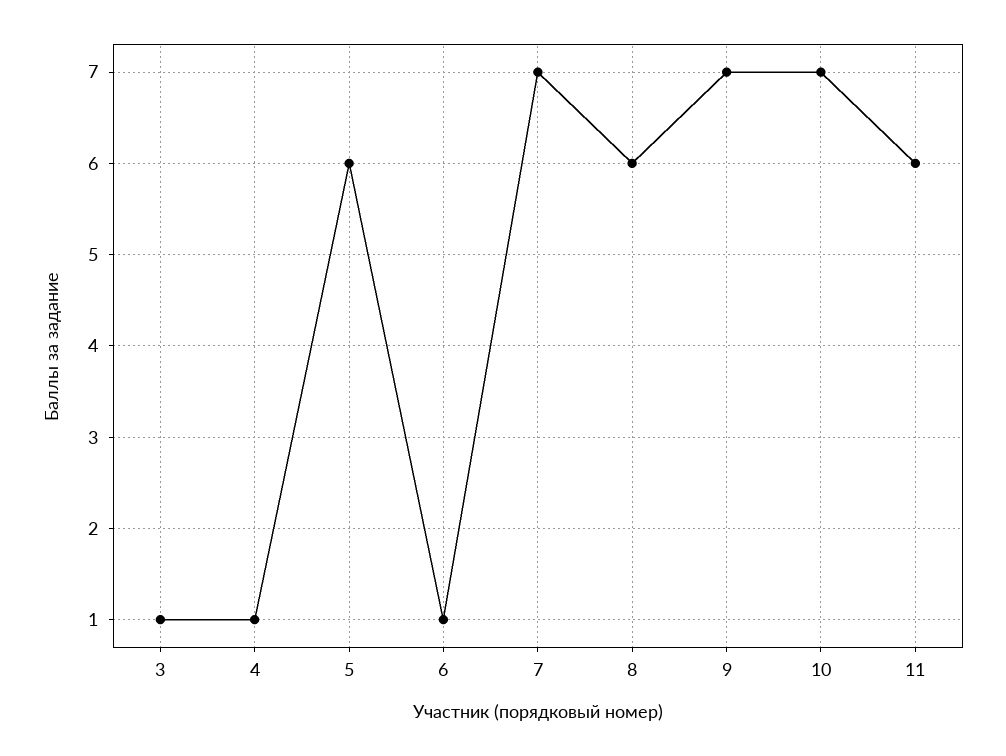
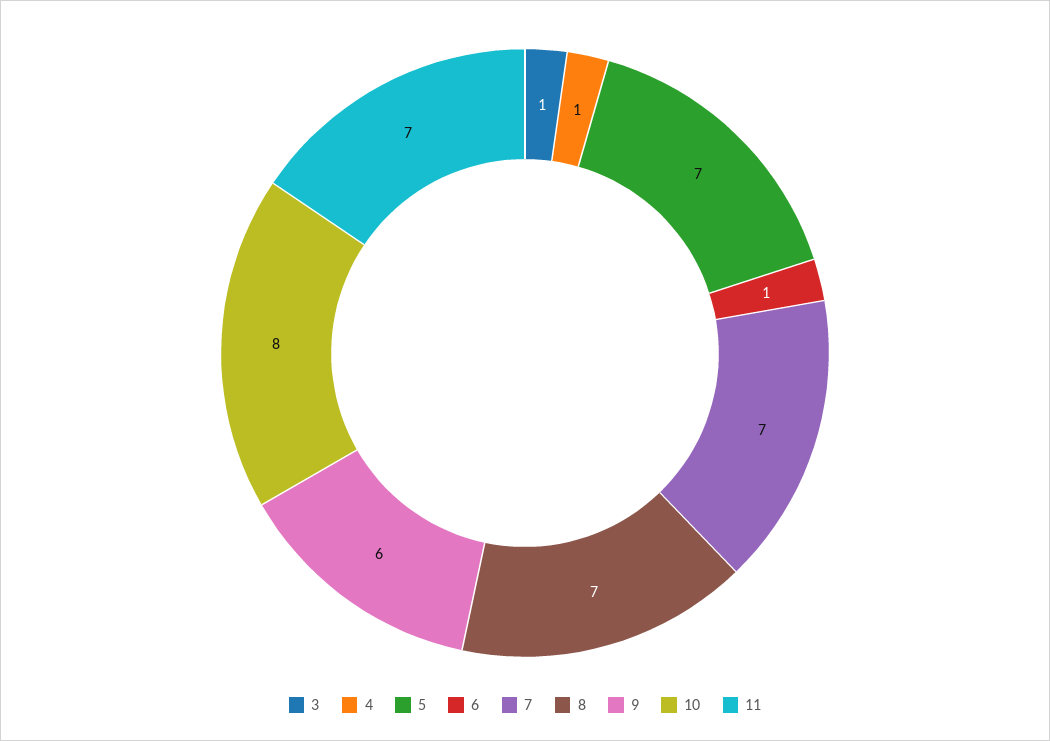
  {
    "3": 1,
    "4": 1,
-   "5": 6,
+   "5": 7,
    "6": 1,
    "7": 7,
-   "8": 6,
+   "8": 7,
-   "9": 7,
+   "9": 6,
-   "10": 7,
+   "10": 8,
-   "11": 6
+   "11": 7
  }

